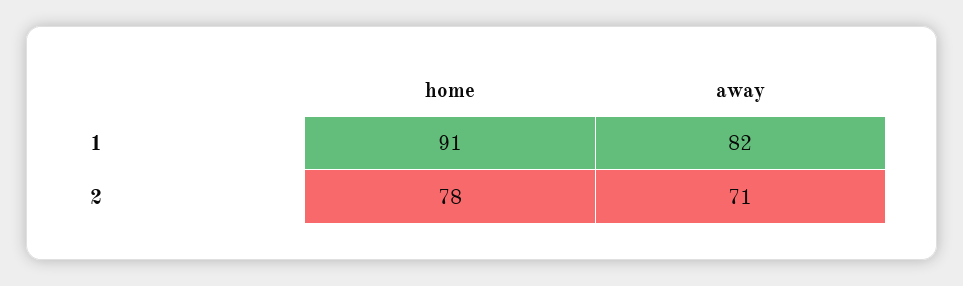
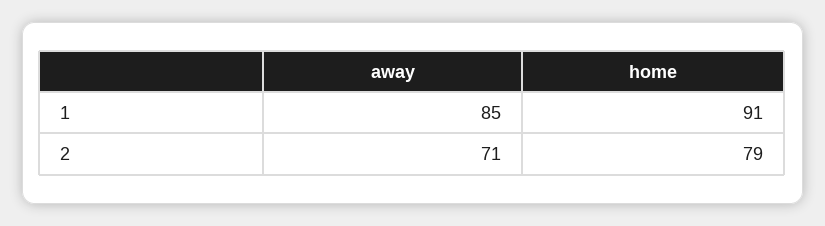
  {
    "home": {
      "1": 91,
-     "2": 78
+     "2": 79
    },
    "away": {
-     "1": 82,
+     "1": 85,
      "2": 71
    }
  }

